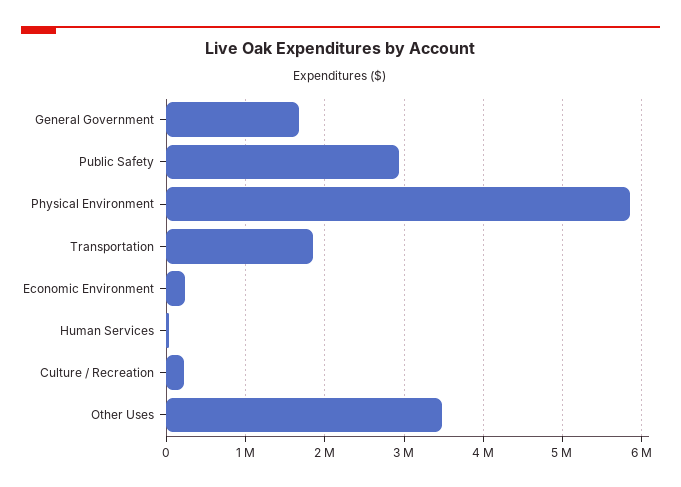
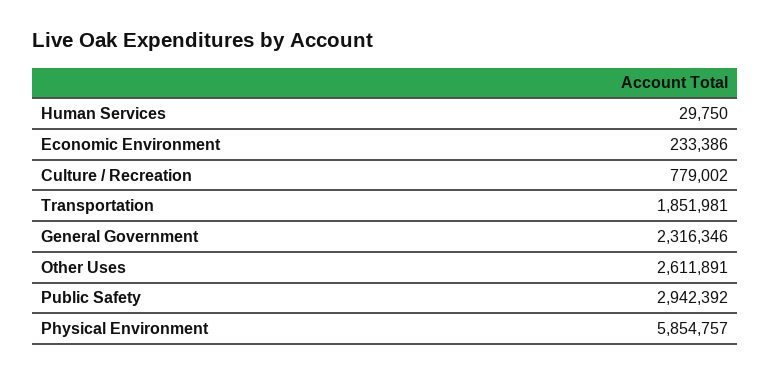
  {
-   "General Government": 1700000,
+   "General Government": 2316346,
    "Public Safety": 2942392,
    "Physical Environment": 5854757,
    "Transportation": 1851981,
    "Economic Environment": 233386,
    "Human Services": 29750,
-   "Culture / Recreation": 200000,
+   "Culture / Recreation": 779002,
-   "Other Uses": 3500000
+   "Other Uses": 2611891
  }

